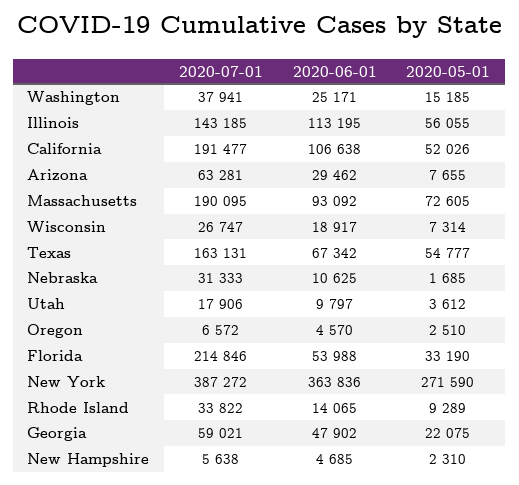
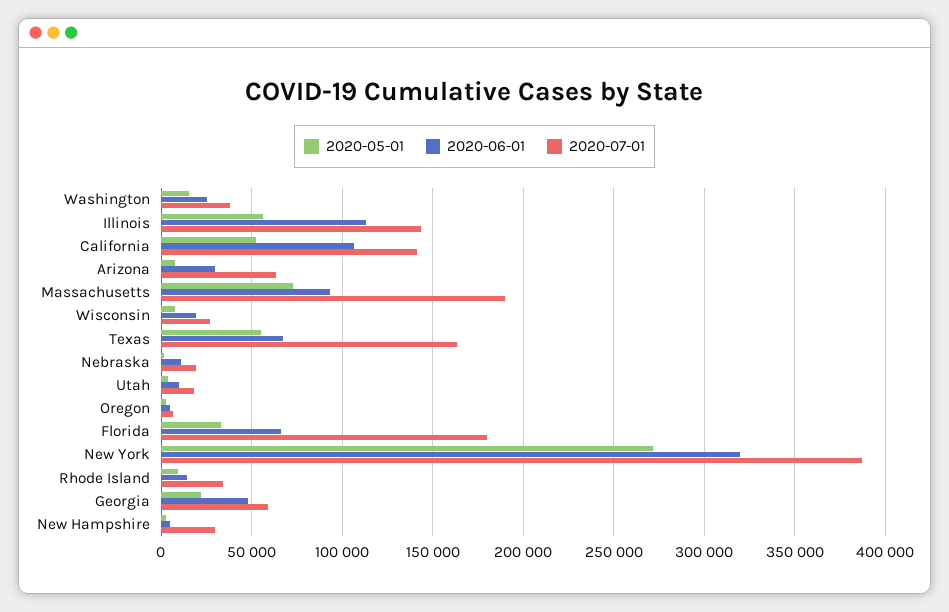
  {
    "2020-07-01": {
      "Washington": 37941,
      "Illinois": 143185,
-     "California": 191477,
+     "California": 140000,
      "Arizona": 63281,
      "Massachusetts": 190095,
      "Wisconsin": 26747,
      "Texas": 163131,
-     "Nebraska": 31333,
+     "Nebraska": 20000,
      "Utah": 17906,
      "Oregon": 6572,
-     "Florida": 214846,
+     "Florida": 180000,
      "New York": 387272,
      "Rhode Island": 33822,
      "Georgia": 59021,
-     "New Hampshire": 5638
+     "New Hampshire": 30000
    },
    "2020-06-01": {
      "Washington": 25171,
      "Illinois": 113195,
      "California": 106638,
      "Arizona": 29462,
      "Massachusetts": 93092,
      "Wisconsin": 18917,
      "Texas": 67342,
      "Nebraska": 10625,
      "Utah": 9797,
      "Oregon": 4570,
-     "Florida": 53988,
+     "Florida": 65000,
-     "New York": 363836,
+     "New York": 320000,
      "Rhode Island": 14065,
      "Georgia": 47902,
      "New Hampshire": 4685
    },
    "2020-05-01": {
      "Washington": 15185,
      "Illinois": 56055,
      "California": 52026,
      "Arizona": 7655,
      "Massachusetts": 72605,
      "Wisconsin": 7314,
      "Texas": 54777,
      "Nebraska": 1685,
      "Utah": 3612,
      "Oregon": 2510,
      "Florida": 33190,
      "New York": 271590,
      "Rhode Island": 9289,
      "Georgia": 22075,
      "New Hampshire": 2310
    }
  }

